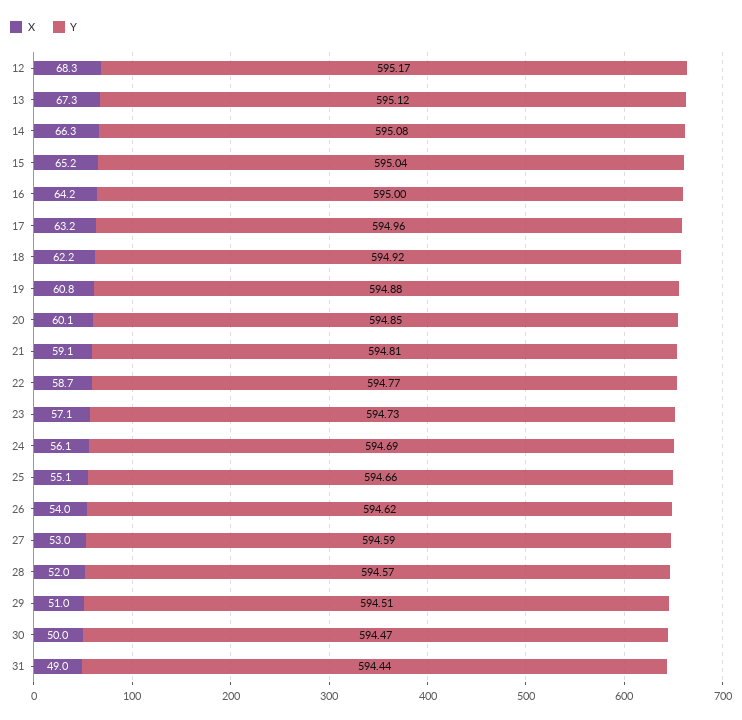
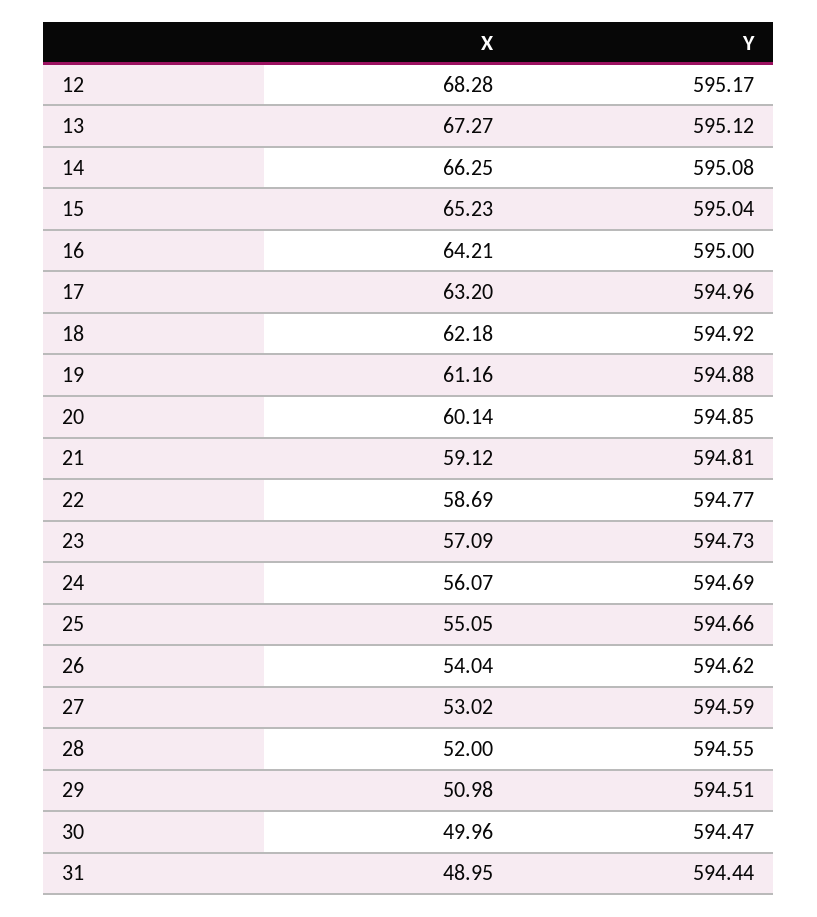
  {
    "X": {
      "12": 68.28,
      "13": 67.27,
      "14": 66.25,
      "15": 65.23,
      "16": 64.21,
      "17": 63.2,
      "18": 62.18,
-     "19": 60.8,
+     "19": 61.16,
      "20": 60.14,
      "21": 59.12,
      "22": 58.69,
      "23": 57.09,
      "24": 56.07,
      "25": 55.05,
      "26": 54.04,
      "27": 53.02,
      "28": 52,
      "29": 50.98,
      "30": 49.96,
      "31": 48.95
    },
    "Y": {
      "12": 595.17,
      "13": 595.12,
      "14": 595.08,
      "15": 595.04,
      "16": 595,
      "17": 594.96,
      "18": 594.92,
      "19": 594.88,
      "20": 594.85,
      "21": 594.81,
      "22": 594.77,
      "23": 594.73,
      "24": 594.69,
      "25": 594.66,
      "26": 594.62,
      "27": 594.59,
-     "28": 594.57,
+     "28": 594.55,
      "29": 594.51,
      "30": 594.47,
      "31": 594.44
    }
  }

